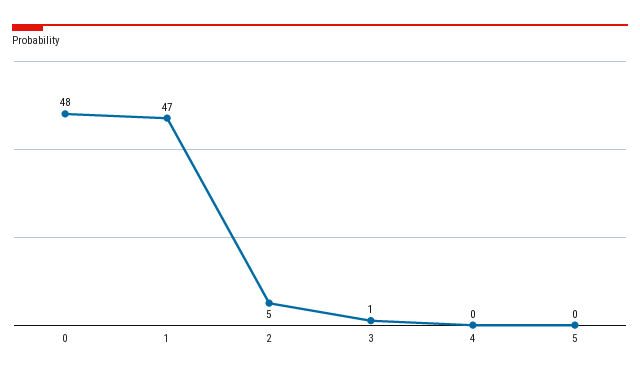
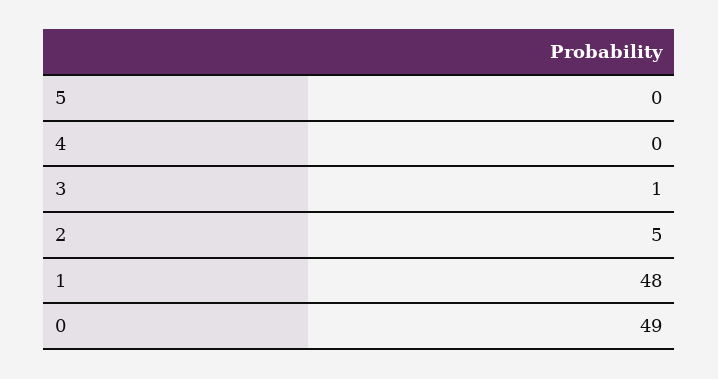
  {
-   "0": 48,
+   "0": 49,
-   "1": 47,
+   "1": 48,
    "2": 5,
    "3": 1,
    "4": 0,
    "5": 0
  }

